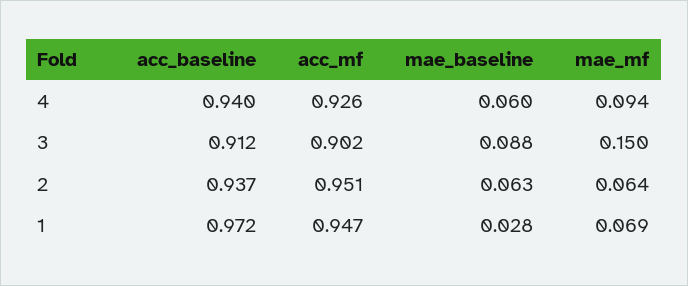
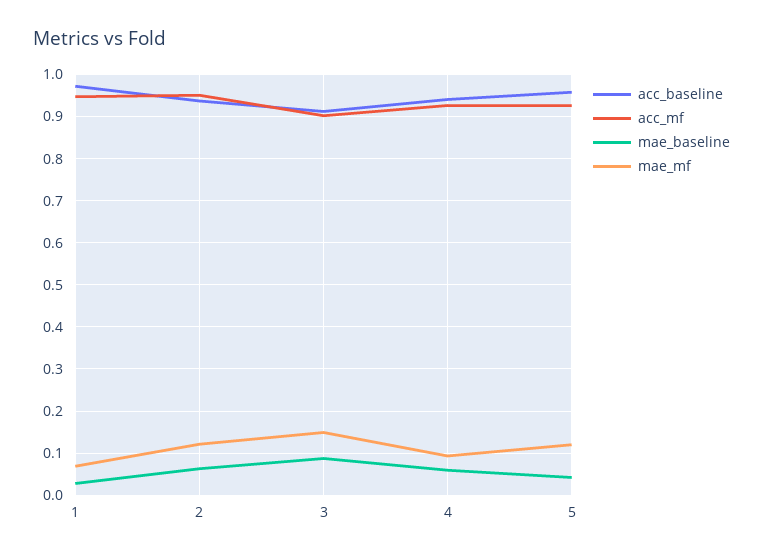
  {
    "acc_baseline": {
      "4": 0.94,
      "3": 0.912,
      "2": 0.937,
-     "1": 0.972
+     "1": 0.972,
+     "5": 0.96
    },
    "acc_mf": {
      "4": 0.926,
      "3": 0.902,
      "2": 0.951,
-     "1": 0.947
+     "1": 0.947,
+     "5": 0.92
    },
    "mae_baseline": {
      "4": 0.06,
      "3": 0.088,
      "2": 0.063,
-     "1": 0.028
+     "1": 0.028,
+     "5": 0.04
    },
    "mae_mf": {
      "4": 0.094,
      "3": 0.15,
-     "2": 0.064,
+     "2": 0.12,
-     "1": 0.069
+     "1": 0.069,
+     "5": 0.12
    }
  }

